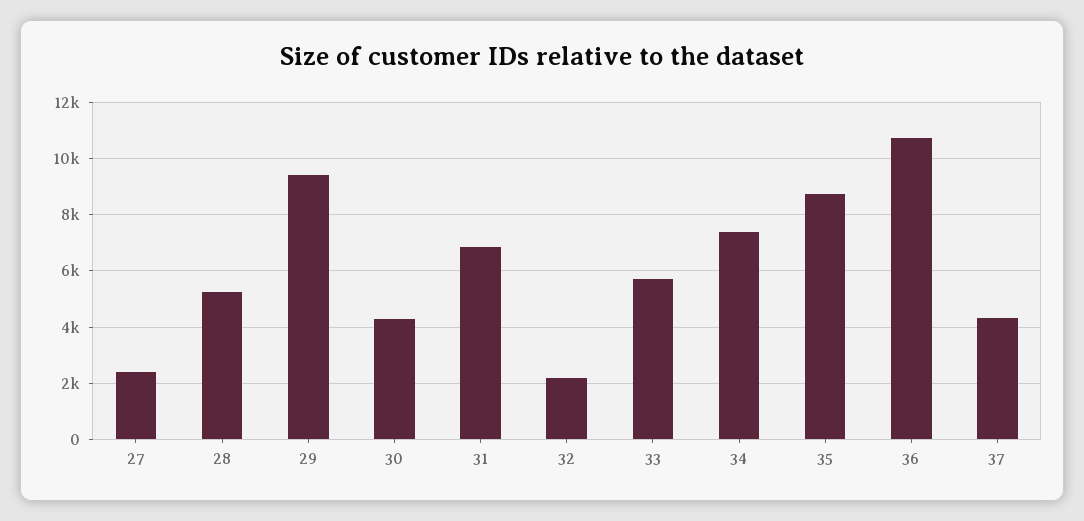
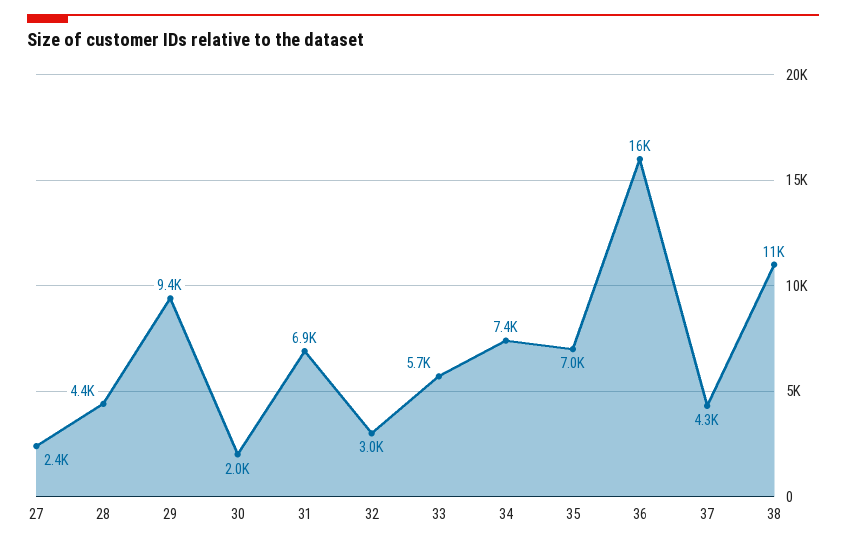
  {
    "27": 2400,
-   "28": 5250,
+   "28": 4400,
    "29": 9400,
-   "30": 4250,
+   "30": 2000,
    "31": 6900,
-   "32": 2250,
+   "32": 3000,
    "33": 5700,
    "34": 7400,
-   "35": 8750,
+   "35": 7000,
-   "36": 10750,
+   "36": 16000,
-   "37": 4300
+   "37": 4300,
+   "38": 11000
  }

